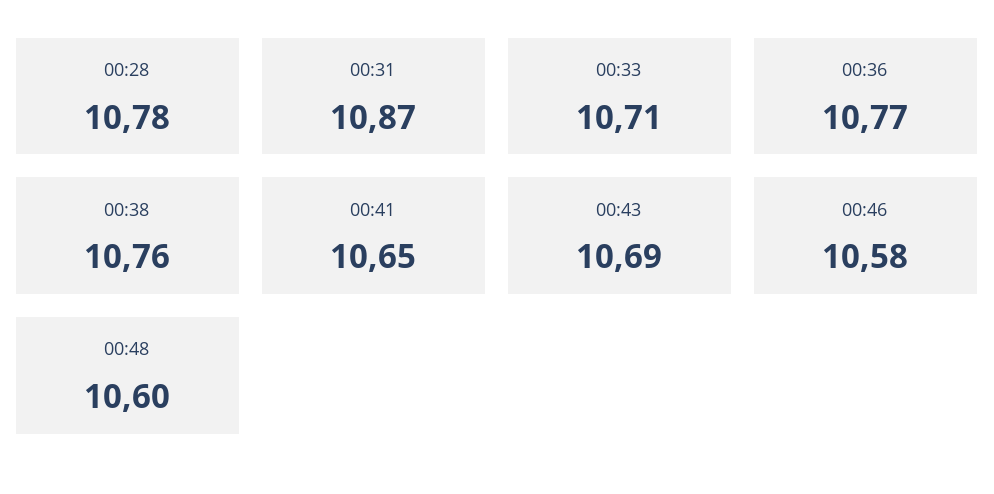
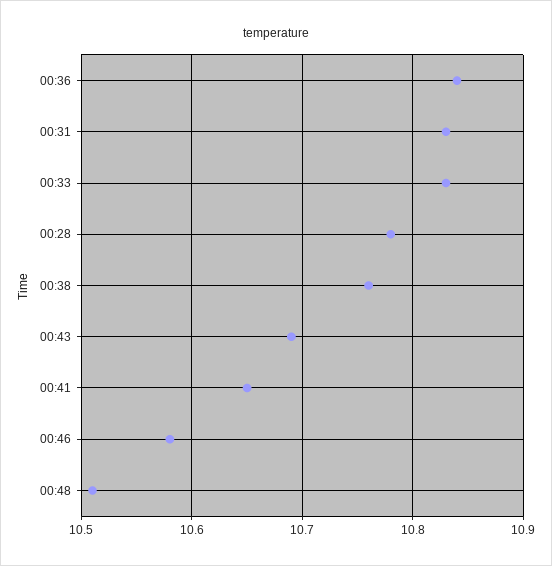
  {
    "00:28": 10.78,
-   "00:31": 10.87,
+   "00:31": 10.83,
-   "00:33": 10.71,
+   "00:33": 10.83,
-   "00:36": 10.77,
+   "00:36": 10.84,
    "00:38": 10.76,
    "00:41": 10.65,
    "00:43": 10.69,
    "00:46": 10.58,
-   "00:48": 10.6
+   "00:48": 10.51
  }

